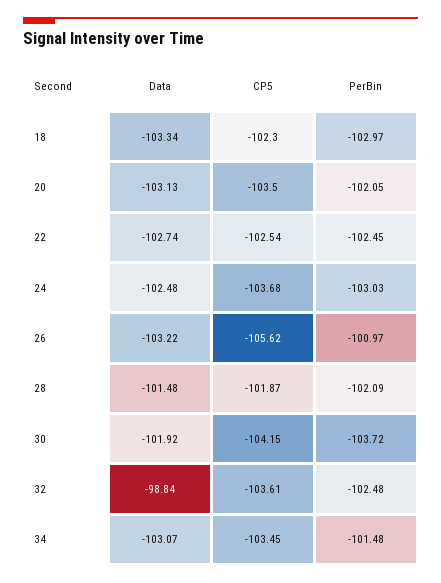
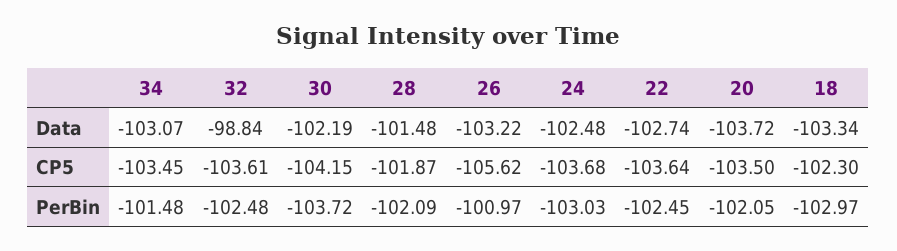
  {
    "Data": {
      "18": -103.34,
-     "20": -103.13,
+     "20": -103.72,
      "22": -102.74,
      "24": -102.48,
      "26": -103.22,
      "28": -101.48,
-     "30": -101.92,
+     "30": -102.19,
      "32": -98.84,
      "34": -103.07
    },
    "CP5": {
      "18": -102.3,
      "20": -103.5,
-     "22": -102.54,
+     "22": -103.64,
      "24": -103.68,
      "26": -105.62,
      "28": -101.87,
      "30": -104.15,
      "32": -103.61,
      "34": -103.45
    },
    "PerBin": {
      "18": -102.97,
      "20": -102.05,
      "22": -102.45,
      "24": -103.03,
      "26": -100.97,
      "28": -102.09,
      "30": -103.72,
      "32": -102.48,
      "34": -101.48
    }
  }

